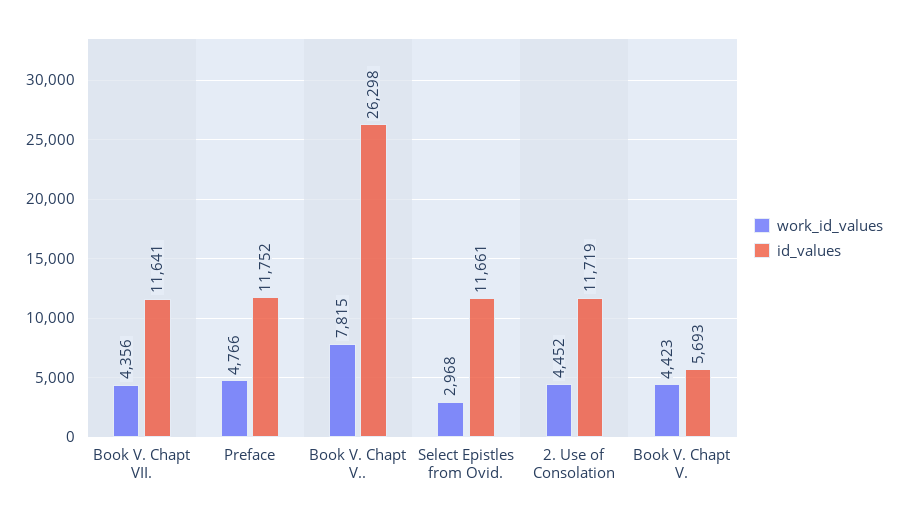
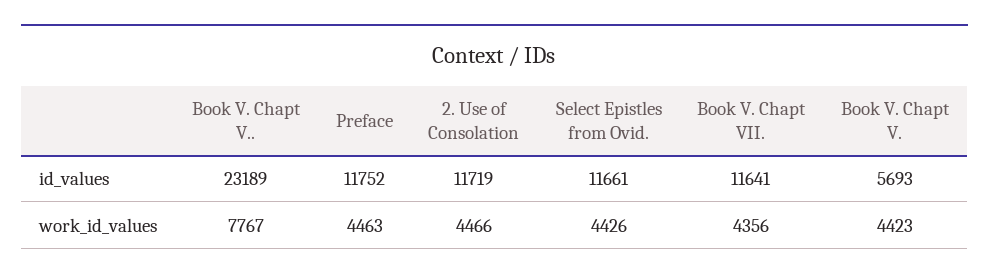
  {
    "work_id_values": {
      "Book V. Chapt VII.": 4356,
-     "Preface": 4766,
+     "Preface": 4463,
-     "Book V. Chapt V..": 7815,
+     "Book V. Chapt V..": 7767,
-     "Select Epistles from Ovid.": 2968,
+     "Select Epistles from Ovid.": 4426,
-     "2. Use of Consolation": 4452,
+     "2. Use of Consolation": 4466,
      "Book V. Chapt V.": 4423
    },
    "id_values": {
      "Book V. Chapt VII.": 11641,
      "Preface": 11752,
-     "Book V. Chapt V..": 26298,
+     "Book V. Chapt V..": 23189,
      "Select Epistles from Ovid.": 11661,
      "2. Use of Consolation": 11719,
      "Book V. Chapt V.": 5693
    }
  }

